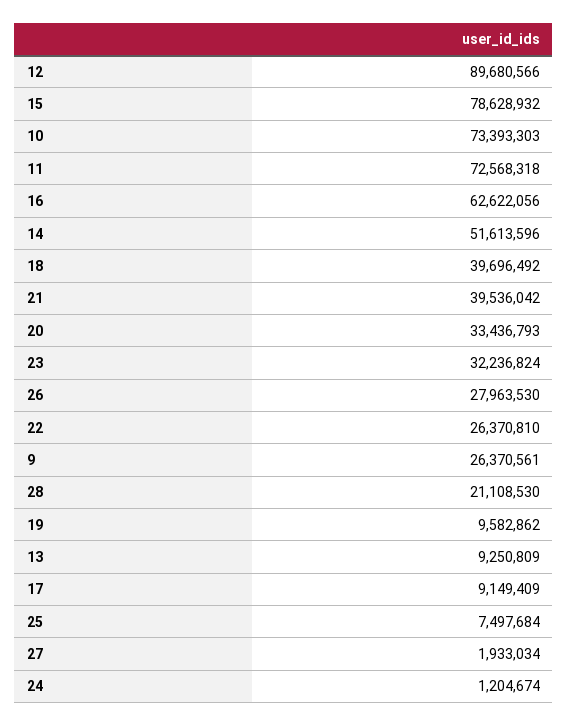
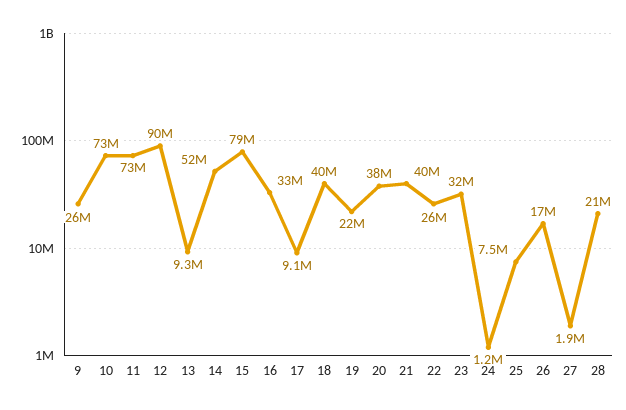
  {
    "12": 89680566,
    "15": 78628932,
    "10": 73393303,
    "11": 72568318,
-   "16": 62622056,
+   "16": 33000000,
    "14": 51613596,
    "18": 39696492,
    "21": 39536042,
-   "20": 33436793,
+   "20": 38000000,
    "23": 32236824,
-   "26": 27963530,
+   "26": 17000000,
    "22": 26370810,
    "9": 26370561,
    "28": 21108530,
-   "19": 9582862,
+   "19": 22000000,
    "13": 9250809,
    "17": 9149409,
    "25": 7497684,
    "27": 1933034,
    "24": 1204674
  }

